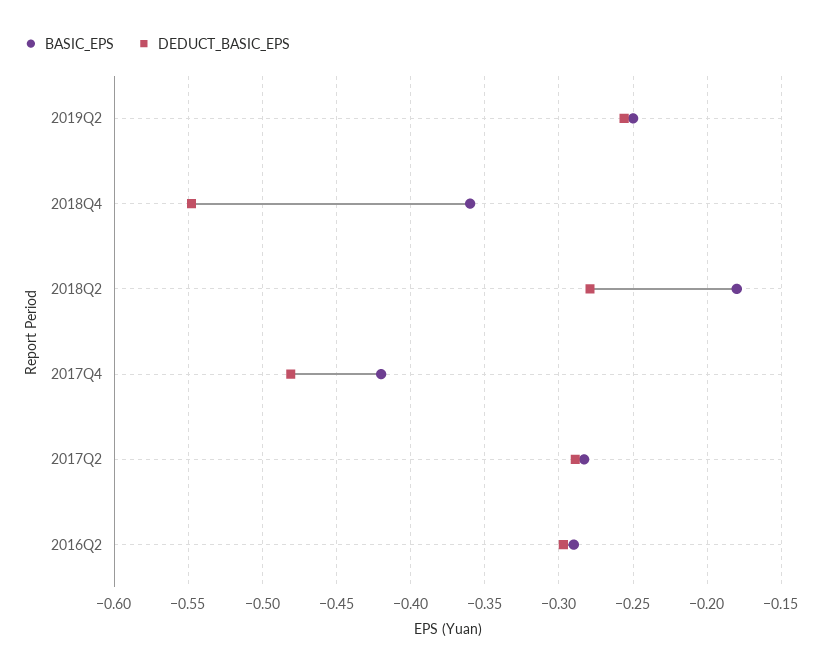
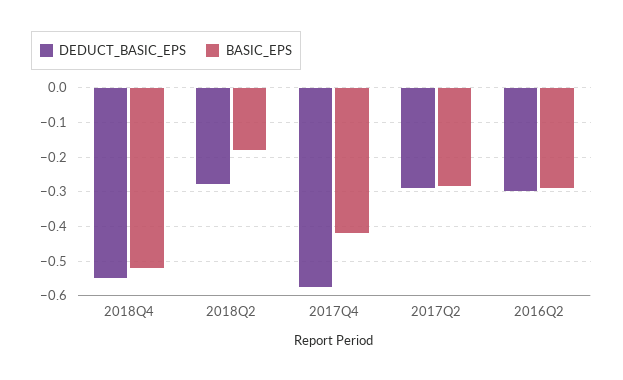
  {
    "BASIC_EPS": {
-     "2019Q2": -0.25,
-     "2018Q4": -0.36,
+     "2018Q4": -0.52,
      "2018Q2": -0.18,
      "2017Q4": -0.42,
      "2017Q2": -0.285,
      "2016Q2": -0.29
    },
    "DEDUCT_BASIC_EPS": {
-     "2019Q2": -0.255,
      "2018Q4": -0.55,
      "2018Q2": -0.28,
-     "2017Q4": -0.48,
+     "2017Q4": -0.58,
      "2017Q2": -0.29,
      "2016Q2": -0.295
    }
  }

